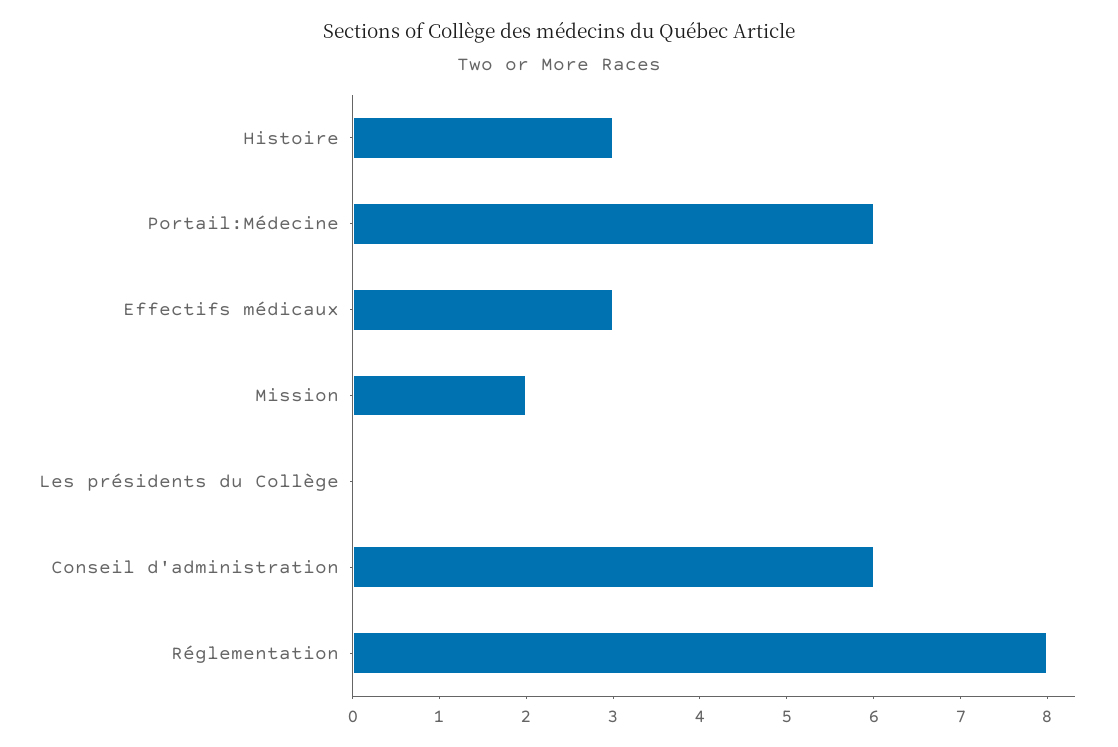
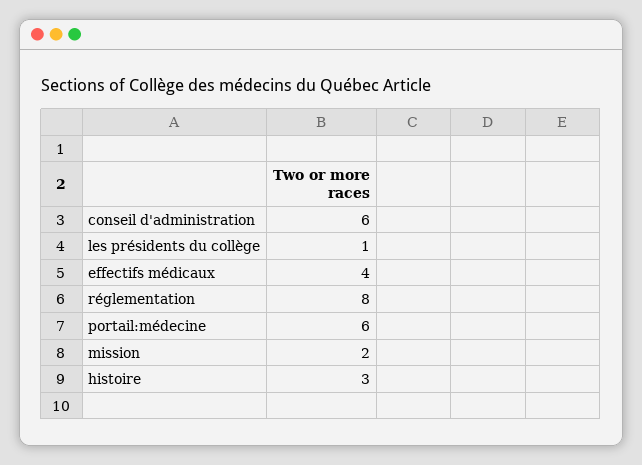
  {
    "Histoire": 3,
    "Portail:Médecine": 6,
-   "Effectifs médicaux": 3,
+   "Effectifs médicaux": 4,
    "Mission": 2,
-   "Les présidents du Collège": 0,
+   "Les présidents du Collège": 1,
    "Conseil d'administration": 6,
    "Réglementation": 8
  }

